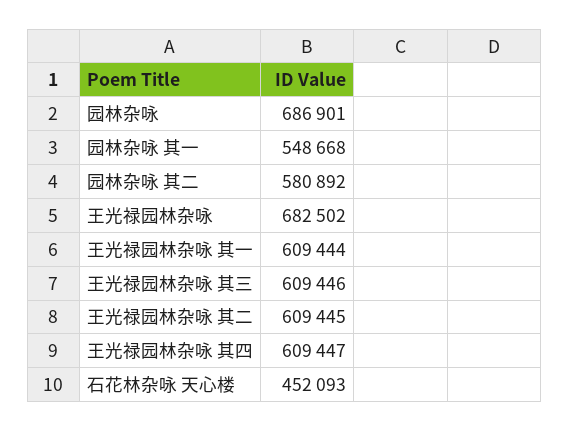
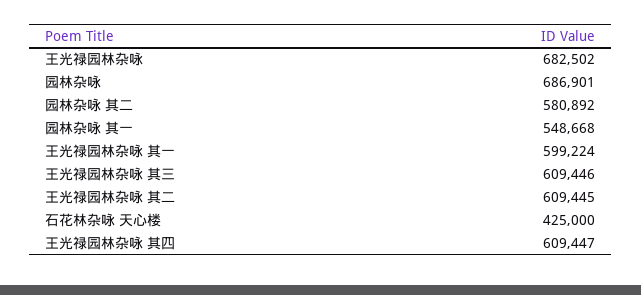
  {
    "园林杂咏": 686901,
    "园林杂咏 其一": 548668,
    "园林杂咏 其二": 580892,
    "王光禄园林杂咏": 682502,
-   "王光禄园林杂咏 其一": 609444,
+   "王光禄园林杂咏 其一": 599224,
    "王光禄园林杂咏 其三": 609446,
    "王光禄园林杂咏 其二": 609445,
    "王光禄园林杂咏 其四": 609447,
-   "石花林杂咏 天心楼": 452093
+   "石花林杂咏 天心楼": 425000
  }

